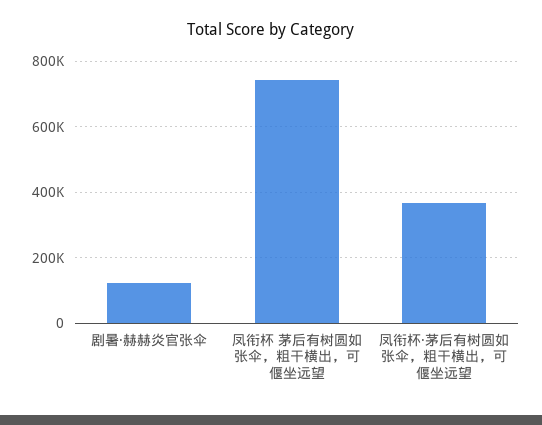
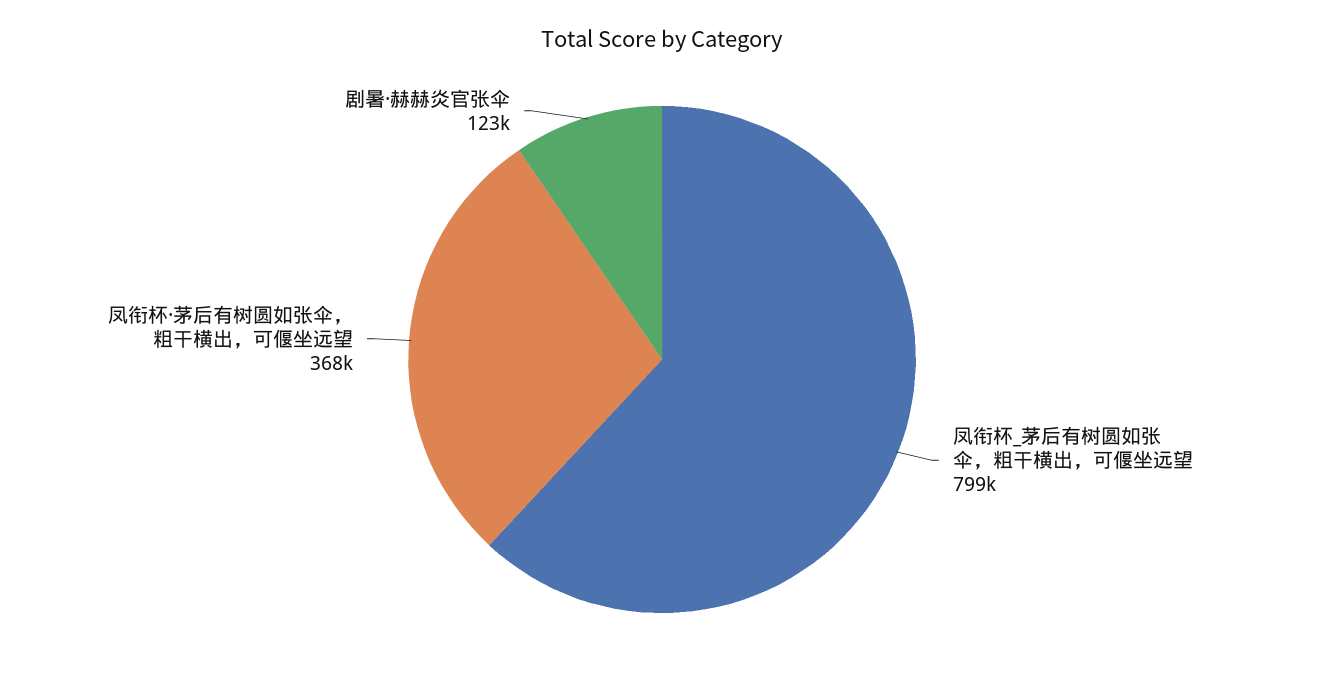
  {
    "剧暑·赫赫炎官张伞": 123000,
-   "凤衔杯 茅后有树圆如张伞，粗干横出，可偃坐远望": 740000,
+   "凤衔杯 茅后有树圆如张伞，粗干横出，可偃坐远望": 799000,
    "凤衔杯·茅后有树圆如张伞，粗干横出，可偃坐远望": 368000
  }

